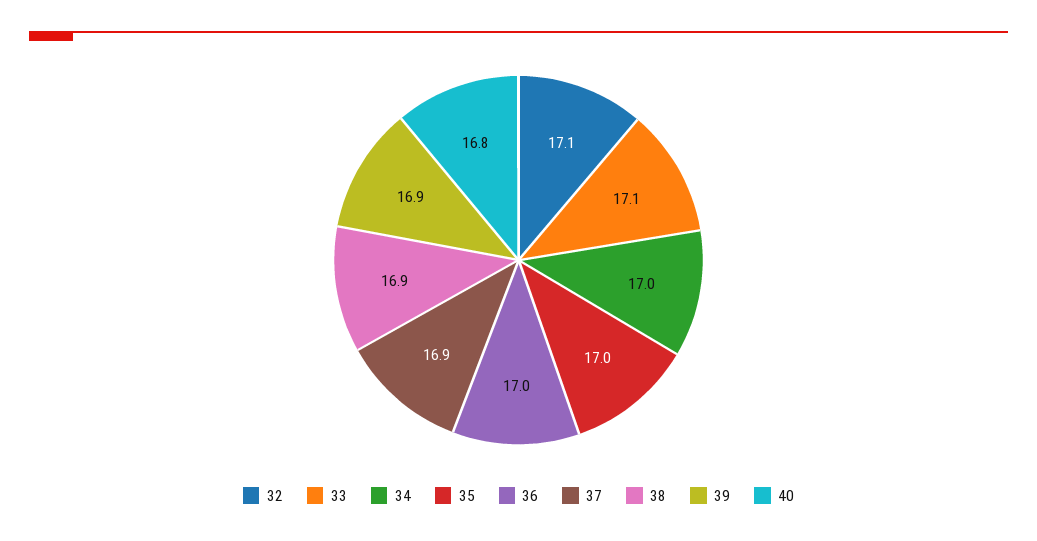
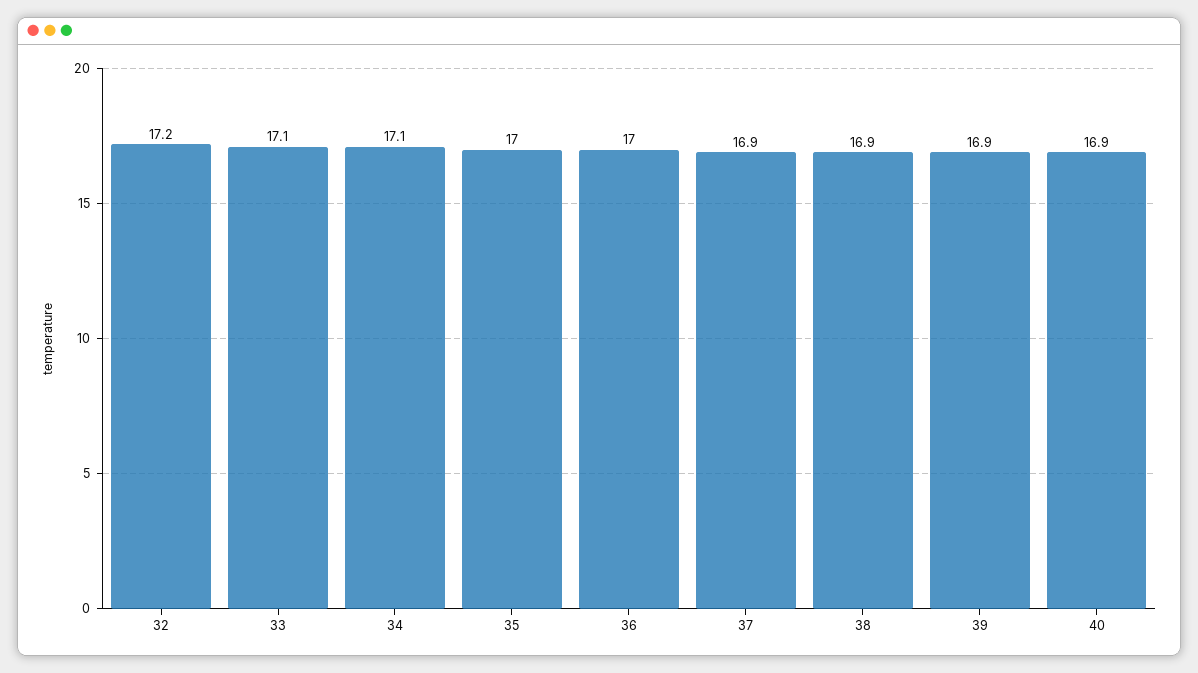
  {
-   "32": 17.1,
+   "32": 17.2,
    "33": 17.1,
-   "34": 17,
+   "34": 17.1,
    "35": 17,
    "36": 17,
    "37": 16.9,
    "38": 16.9,
    "39": 16.9,
-   "40": 16.8
+   "40": 16.9
  }

